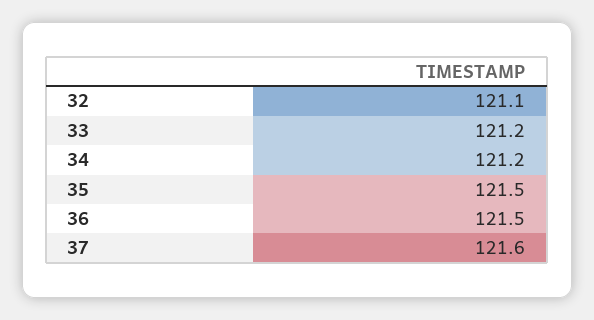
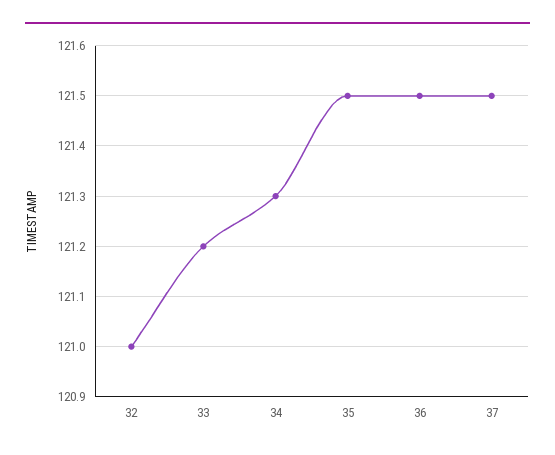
  {
-   "32": 121.1,
+   "32": 121,
    "33": 121.2,
-   "34": 121.2,
+   "34": 121.3,
    "35": 121.5,
    "36": 121.5,
-   "37": 121.6
+   "37": 121.5
  }

